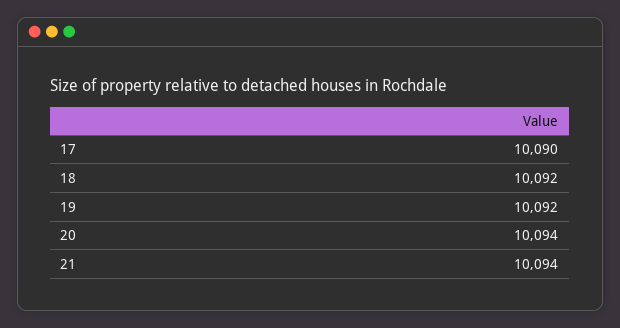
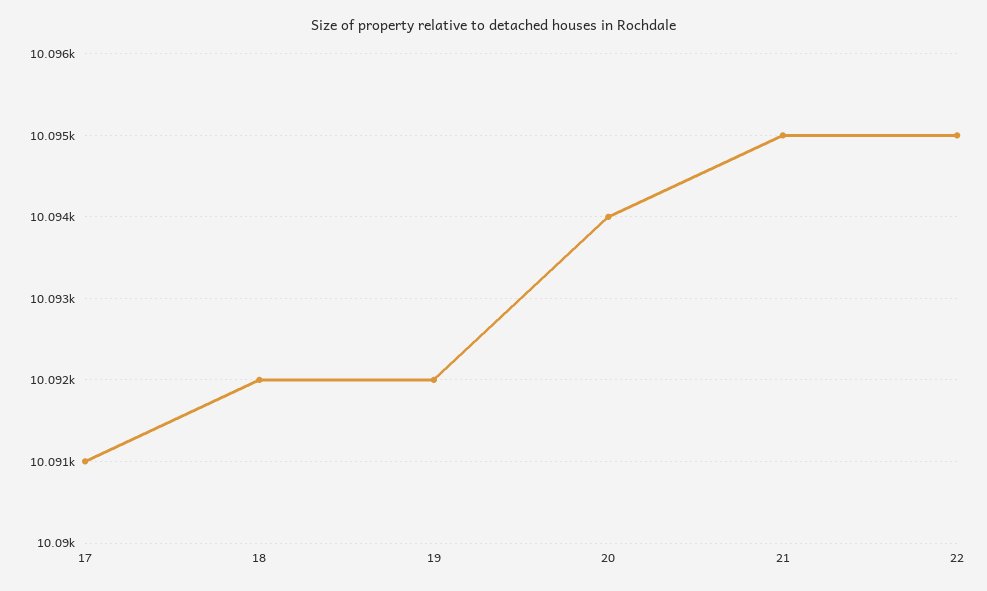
  {
-   "17": 10090,
+   "17": 10091,
    "18": 10092,
    "19": 10092,
    "20": 10094,
-   "21": 10094
+   "21": 10095,
+   "22": 10095
  }

